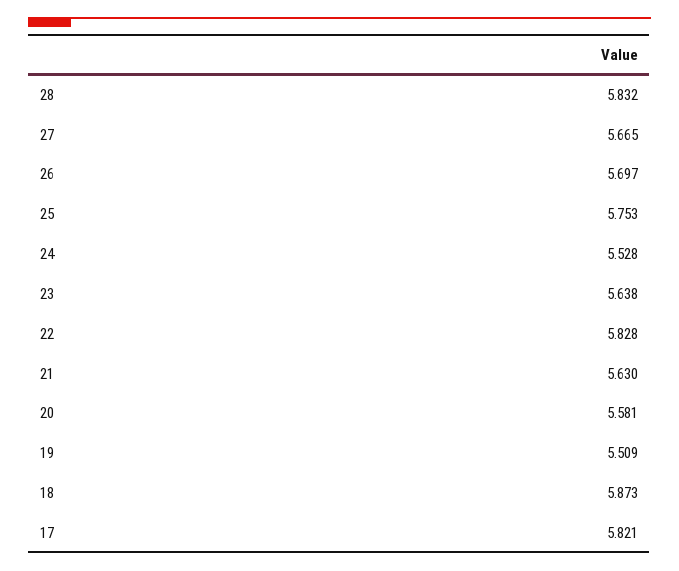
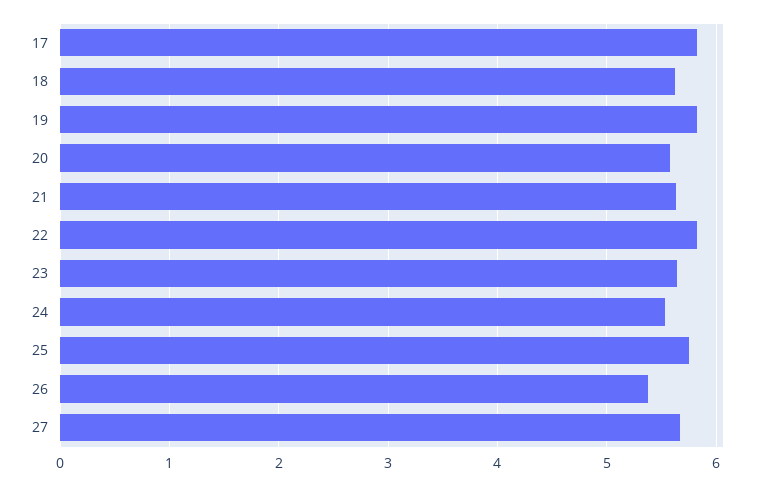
  {
-   "28": 5.832,
    "27": 5.665,
-   "26": 5.697,
+   "26": 5.4,
    "25": 5.753,
    "24": 5.528,
    "23": 5.638,
    "22": 5.828,
    "21": 5.63,
    "20": 5.581,
-   "19": 5.509,
+   "19": 5.8,
-   "18": 5.873,
+   "18": 5.6,
    "17": 5.821
  }

